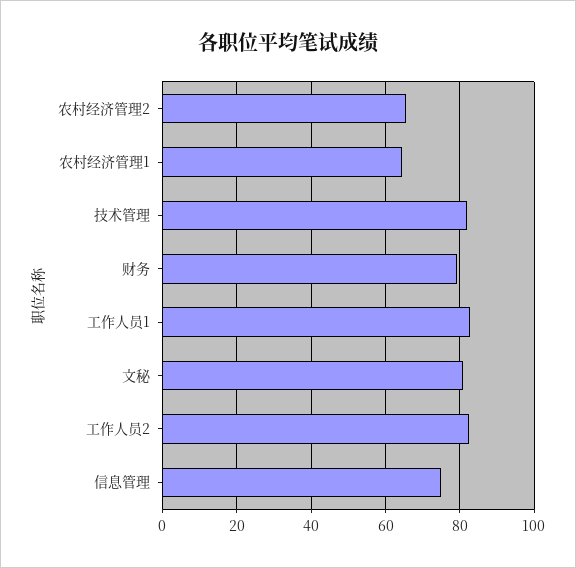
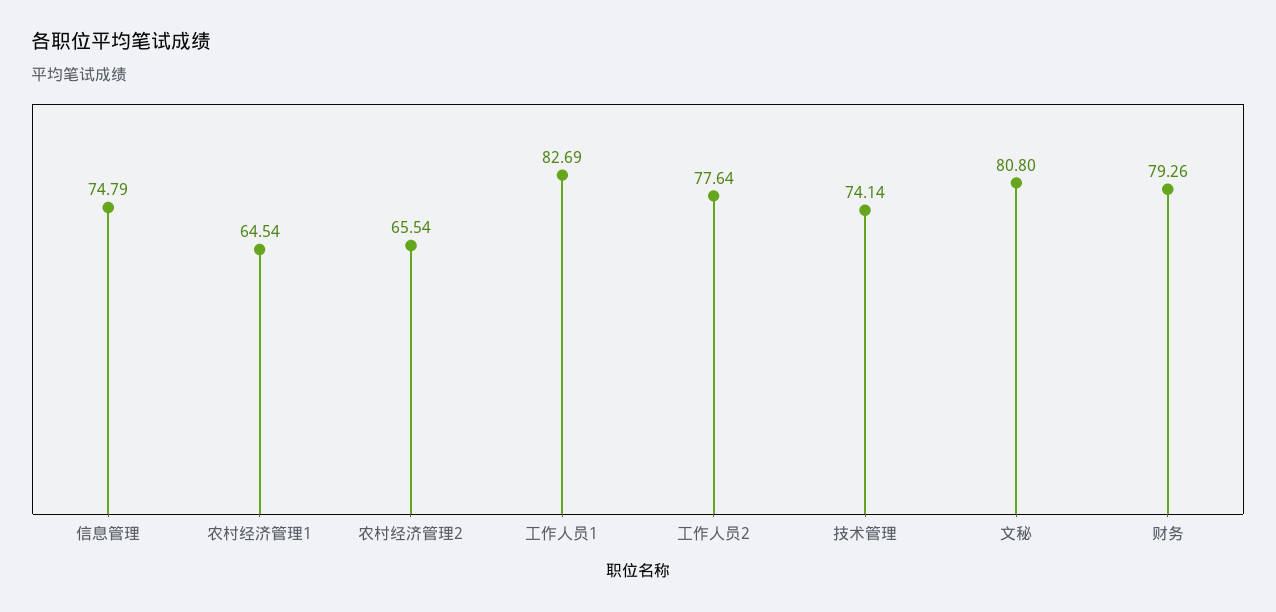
  {
    "农村经济管理2": 65.54,
    "农村经济管理1": 64.54,
-   "技术管理": 82,
+   "技术管理": 74.14,
    "财务": 79.26,
    "工作人员1": 82.69,
    "文秘": 80.8,
-   "工作人员2": 82,
+   "工作人员2": 77.64,
    "信息管理": 74.79
  }

